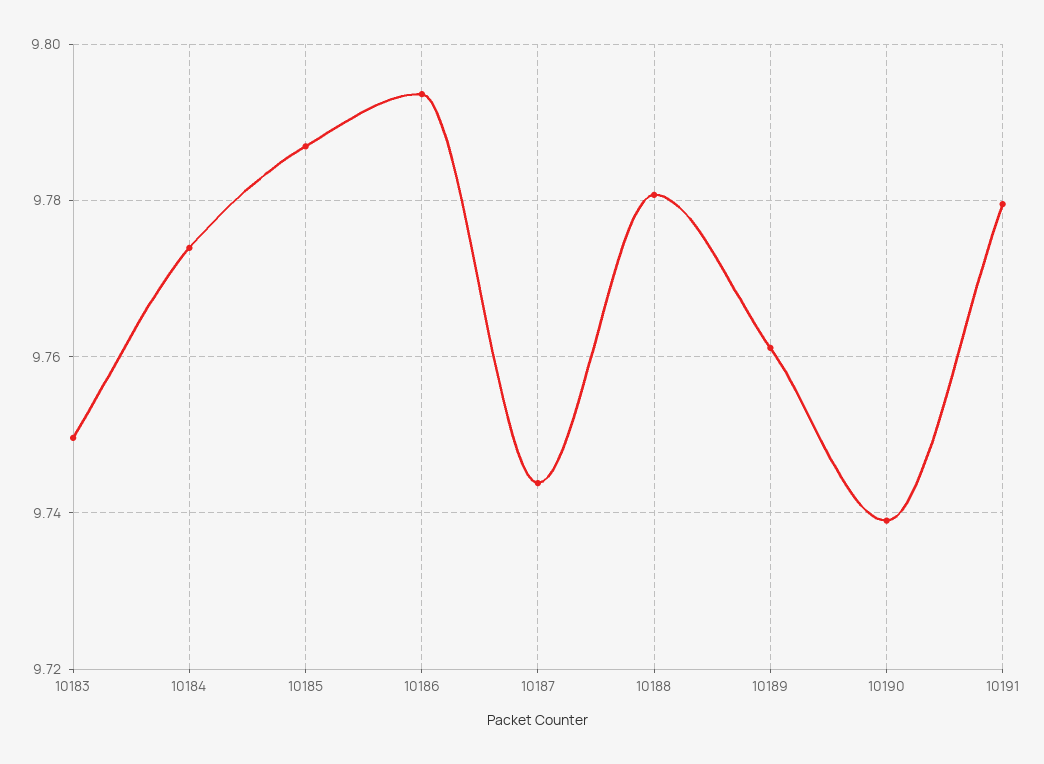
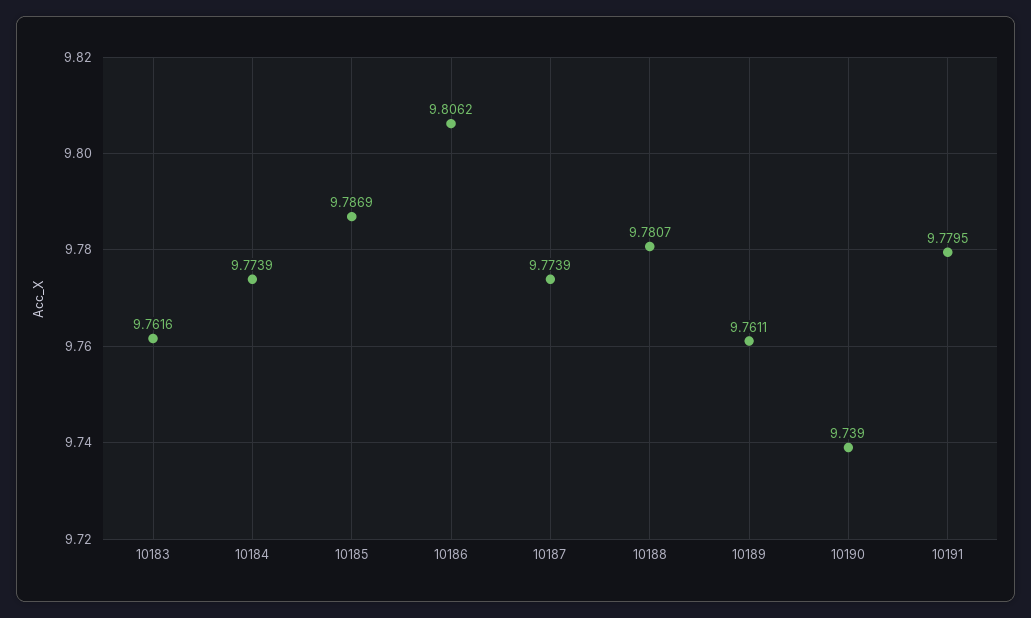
  {
-   "10183": 9.75,
+   "10183": 9.7616,
    "10184": 9.7739,
    "10185": 9.7869,
-   "10186": 9.794,
+   "10186": 9.8062,
-   "10187": 9.744,
+   "10187": 9.7739,
    "10188": 9.7807,
    "10189": 9.7611,
    "10190": 9.739,
    "10191": 9.7795
  }

